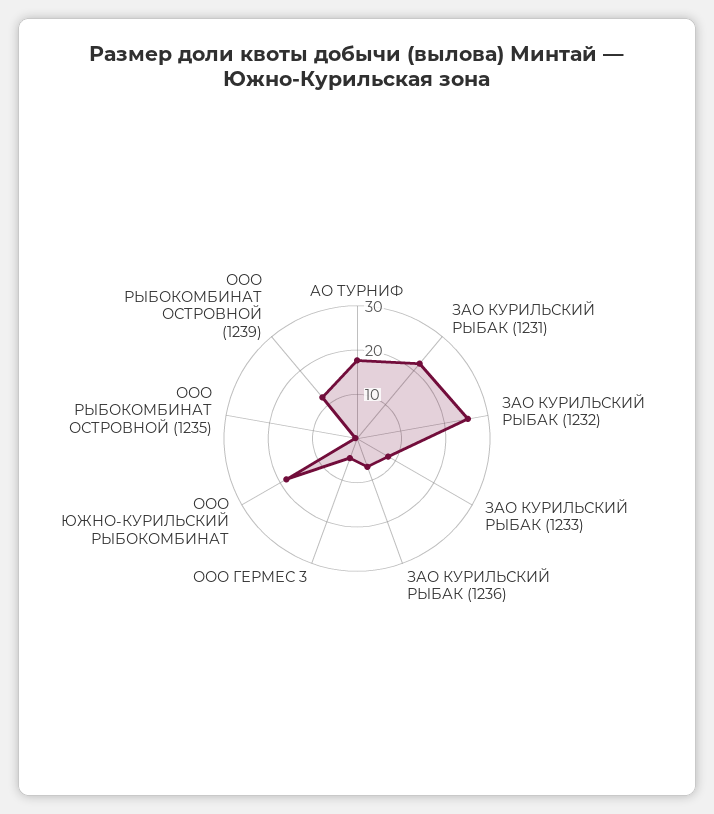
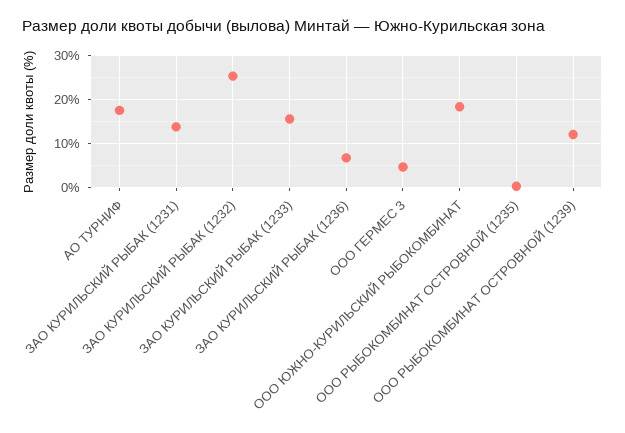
  {
    "АО ТУРНИФ": 18,
-   "ЗАО КУРИЛЬСКИЙ РЫБАК (1231)": 22,
+   "ЗАО КУРИЛЬСКИЙ РЫБАК (1231)": 14,
    "ЗАО КУРИЛЬСКИЙ РЫБАК (1232)": 26,
-   "ЗАО КУРИЛЬСКИЙ РЫБАК (1233)": 8,
+   "ЗАО КУРИЛЬСКИЙ РЫБАК (1233)": 16,
    "ЗАО КУРИЛЬСКИЙ РЫБАК (1236)": 6,
    "ООО ГЕРМЕС 3": 4,
    "ООО ЮЖНО-КУРИЛЬСКИЙ РЫБОКОМБИНАТ": 18,
    "ООО РЫБОКОМБИНАТ ОСТРОВНОЙ (1235)": 0,
    "ООО РЫБОКОМБИНАТ ОСТРОВНОЙ (1239)": 12
  }

